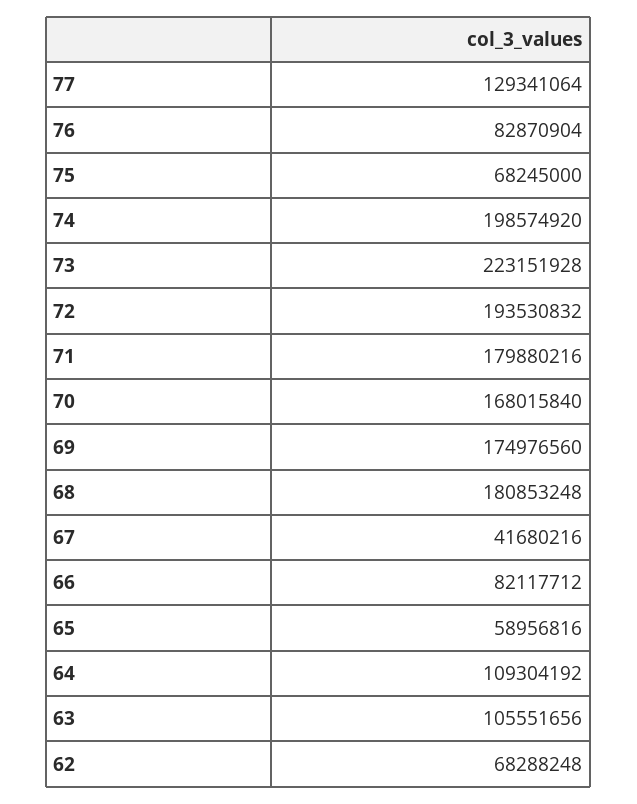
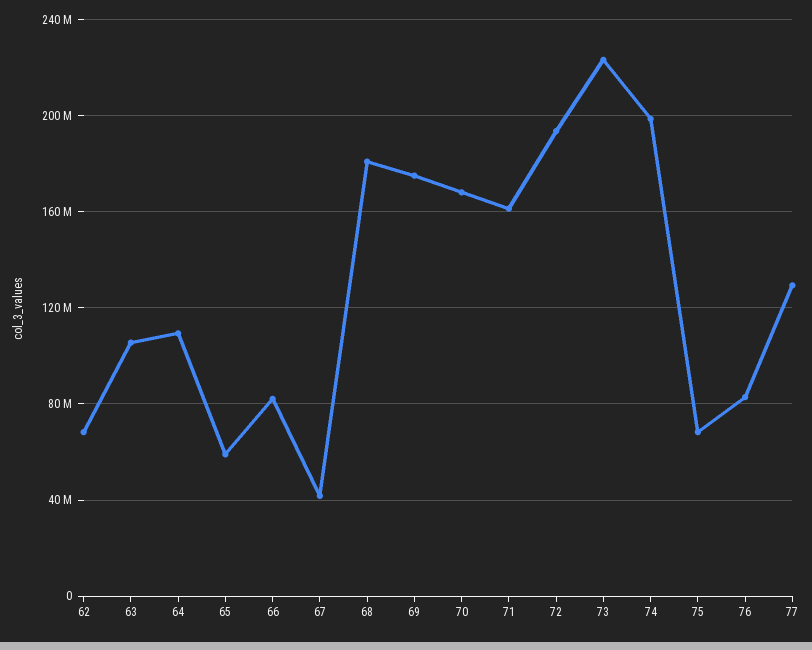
  {
    "77": 129341064,
    "76": 82870904,
    "75": 68245000,
    "74": 198574920,
    "73": 223151928,
    "72": 193530832,
-   "71": 179880216,
+   "71": 160000000,
    "70": 168015840,
    "69": 174976560,
    "68": 180853248,
    "67": 41680216,
    "66": 82117712,
    "65": 58956816,
    "64": 109304192,
    "63": 105551656,
    "62": 68288248
  }

